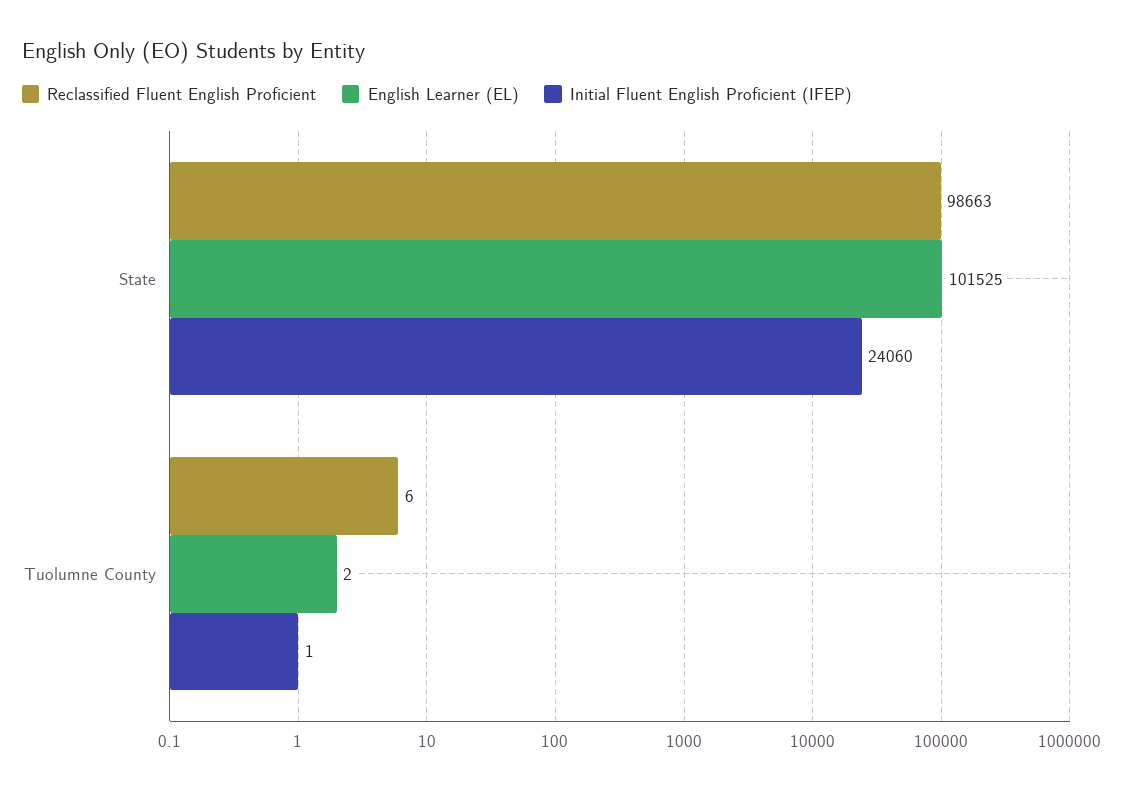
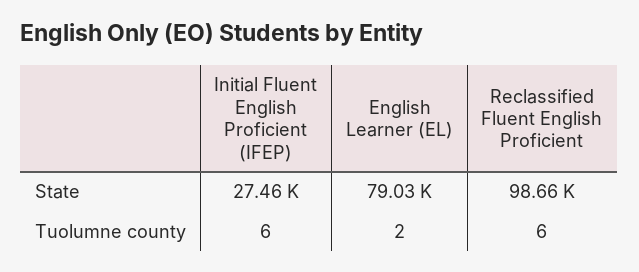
  {
    "Reclassified Fluent English Proficient": {
      "State": 98663,
      "Tuolumne County": 6
    },
    "English Learner (EL)": {
-     "State": 101525,
+     "State": 79030,
      "Tuolumne County": 2
    },
    "Initial Fluent English Proficient (IFEP)": {
-     "State": 24060,
+     "State": 27460,
-     "Tuolumne County": 1
+     "Tuolumne County": 6
    }
  }

